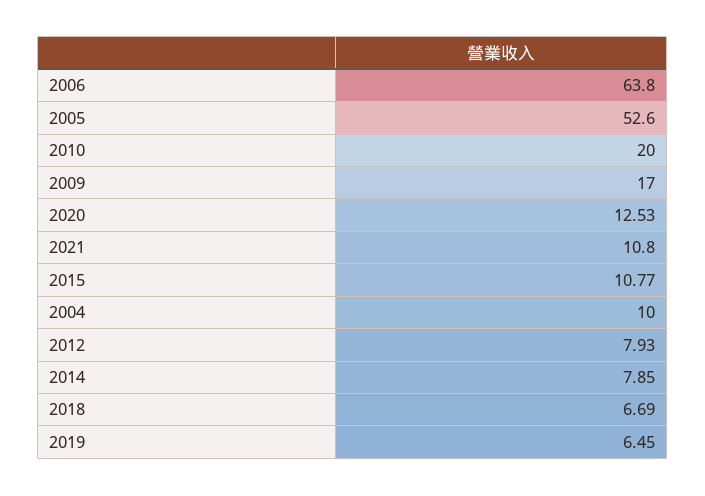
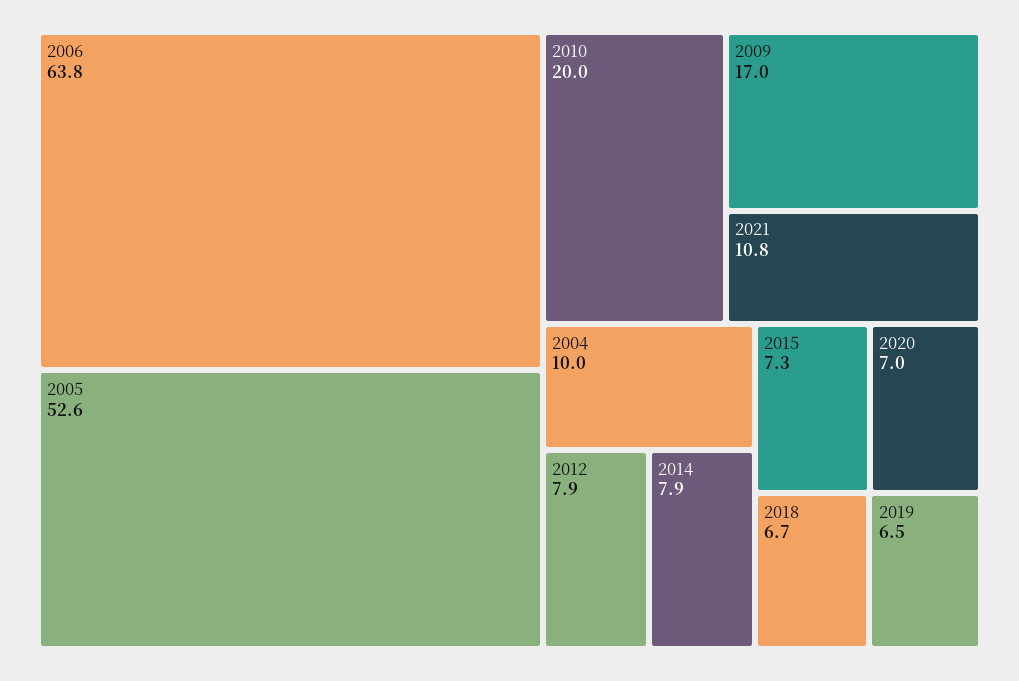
  {
    "2006": 63.8,
    "2005": 52.6,
    "2010": 20,
    "2009": 17,
-   "2020": 12.53,
+   "2020": 7,
    "2021": 10.8,
-   "2015": 10.77,
+   "2015": 7.3,
    "2004": 10,
    "2012": 7.93,
    "2014": 7.85,
    "2018": 6.69,
    "2019": 6.45
  }

